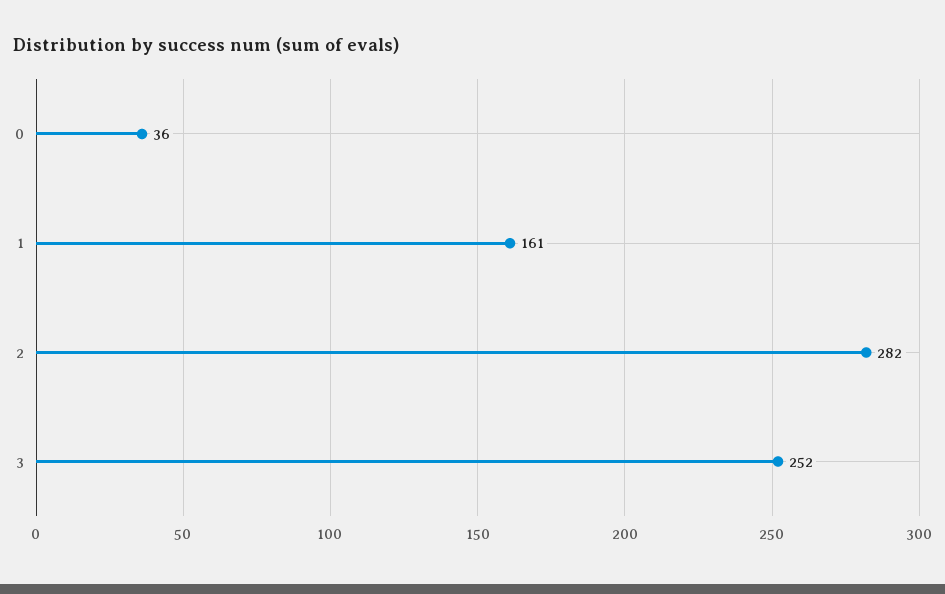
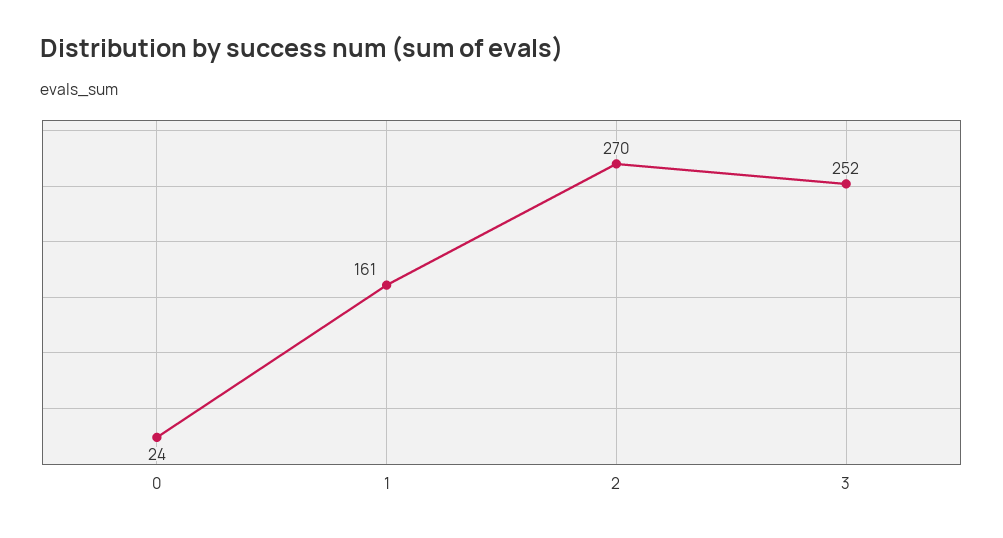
  {
-   "0": 36,
+   "0": 24,
    "1": 161,
-   "2": 282,
+   "2": 270,
    "3": 252
  }

